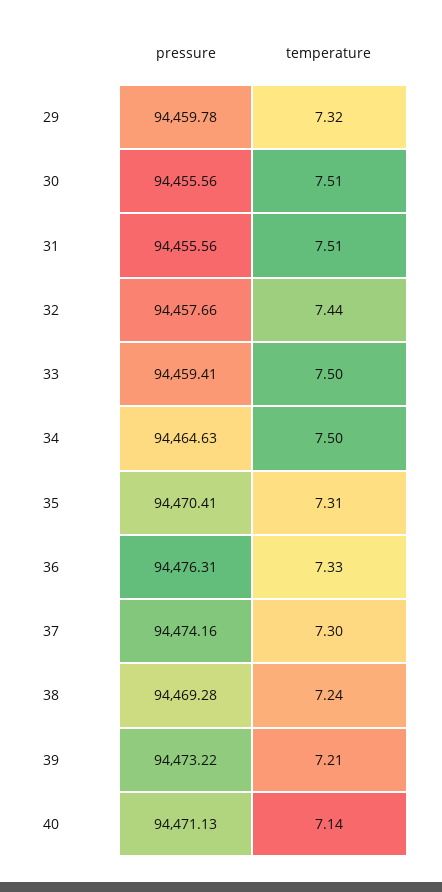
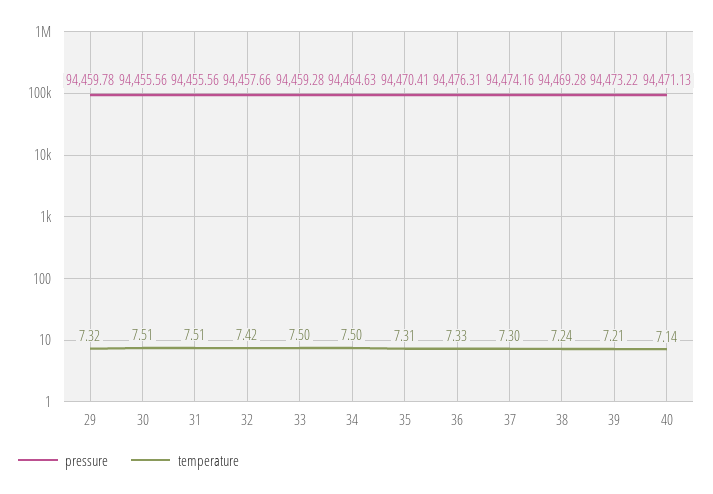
  {
    "pressure": {
      "29": 94459.78,
      "30": 94455.56,
      "31": 94455.56,
      "32": 94457.66,
-     "33": 94459.41,
+     "33": 94459.28,
      "34": 94464.63,
      "35": 94470.41,
      "36": 94476.31,
      "37": 94474.16,
      "38": 94469.28,
      "39": 94473.22,
      "40": 94471.13
    },
    "temperature": {
      "29": 7.32,
      "30": 7.51,
      "31": 7.51,
-     "32": 7.44,
+     "32": 7.42,
      "33": 7.5,
      "34": 7.5,
      "35": 7.31,
      "36": 7.33,
      "37": 7.3,
      "38": 7.24,
      "39": 7.21,
      "40": 7.14
    }
  }

